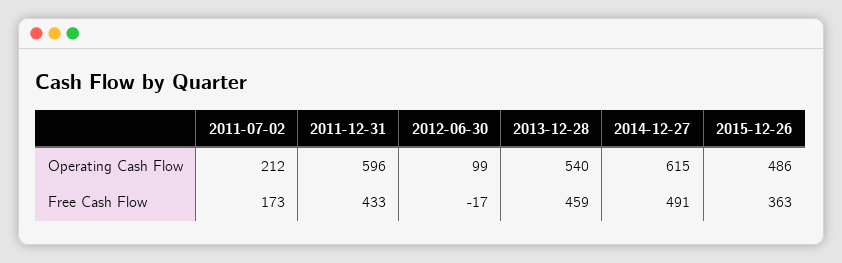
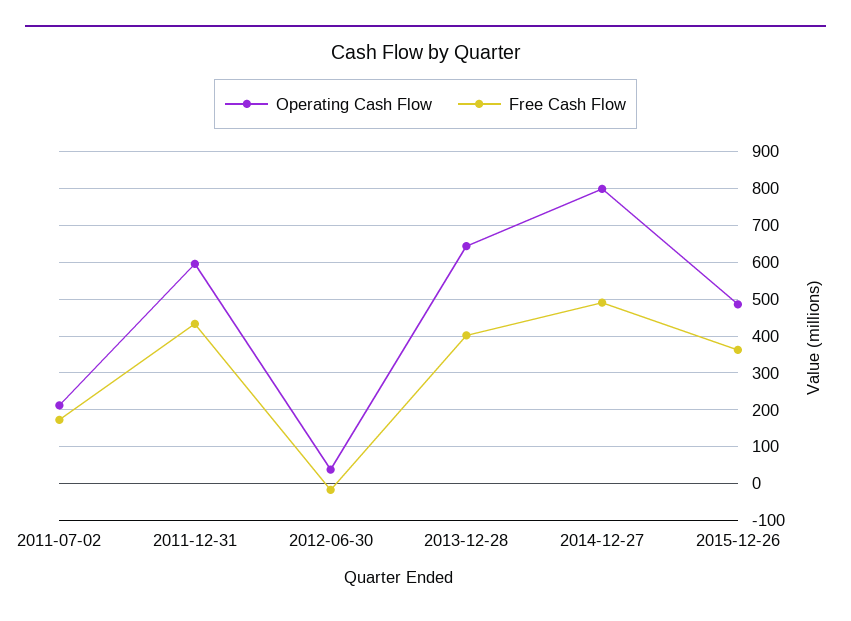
  {
    "Operating Cash Flow": {
      "2011-07-02": 212,
      "2011-12-31": 596,
-     "2012-06-30": 99,
+     "2012-06-30": 40,
-     "2013-12-28": 540,
+     "2013-12-28": 640,
-     "2014-12-27": 615,
+     "2014-12-27": 800,
      "2015-12-26": 486
    },
    "Free Cash Flow": {
      "2011-07-02": 173,
      "2011-12-31": 433,
      "2012-06-30": -17,
-     "2013-12-28": 459,
+     "2013-12-28": 400,
      "2014-12-27": 491,
      "2015-12-26": 363
    }
  }

